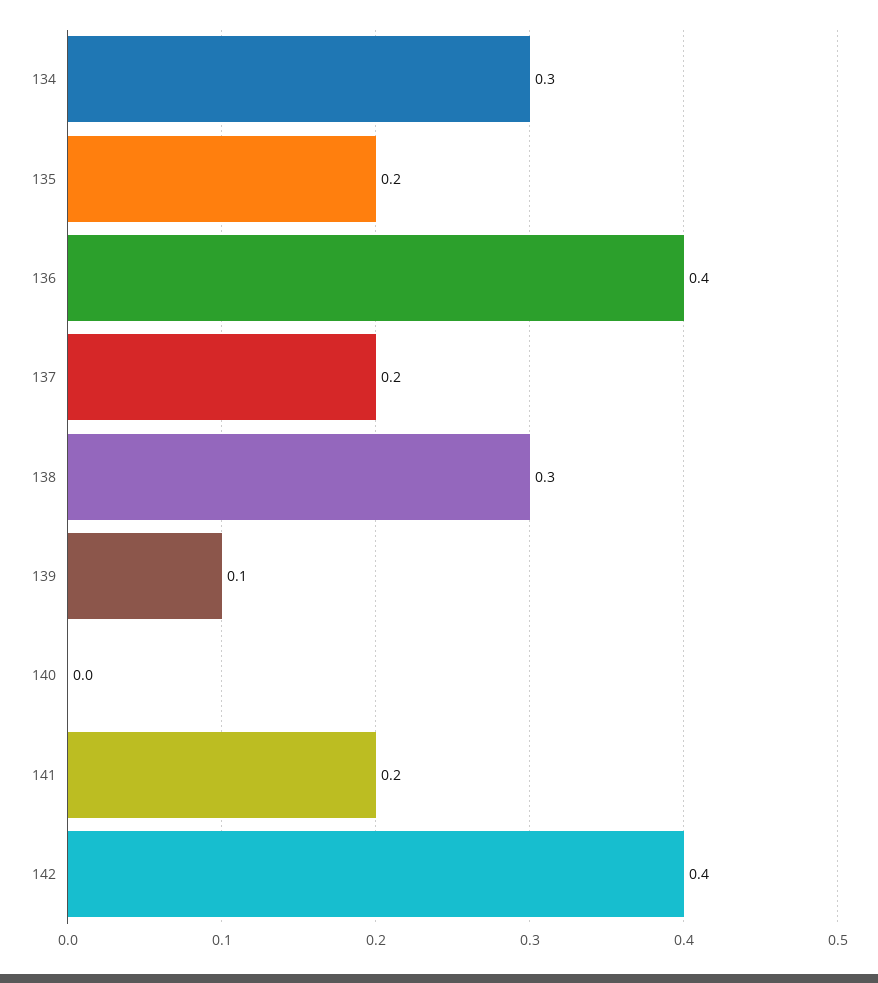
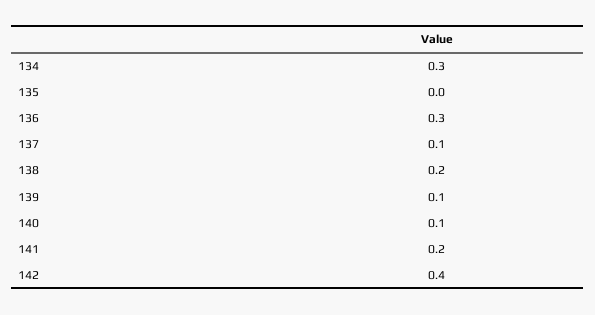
  {
    "134": 0.3,
-   "135": 0.2,
+   "135": 0,
-   "136": 0.4,
+   "136": 0.3,
-   "137": 0.2,
+   "137": 0.1,
-   "138": 0.3,
+   "138": 0.2,
    "139": 0.1,
-   "140": 0,
+   "140": 0.1,
    "141": 0.2,
    "142": 0.4
  }

